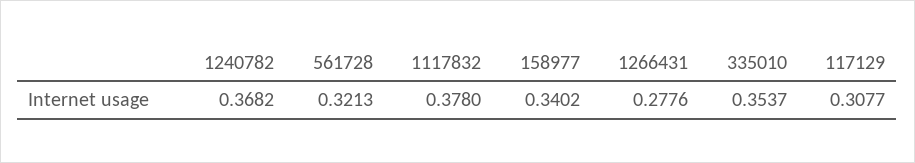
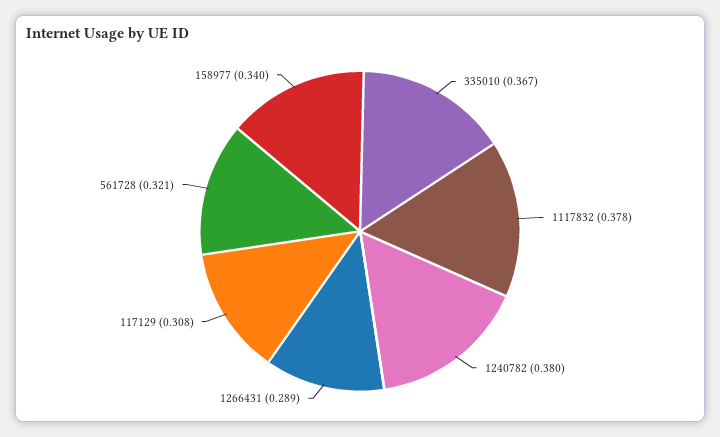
  {
-   "1240782": 0.3682,
+   "1240782": 0.38,
    "561728": 0.3213,
    "1117832": 0.378,
    "158977": 0.3402,
-   "1266431": 0.2776,
+   "1266431": 0.289,
-   "335010": 0.3537,
+   "335010": 0.367,
    "117129": 0.3077
  }

